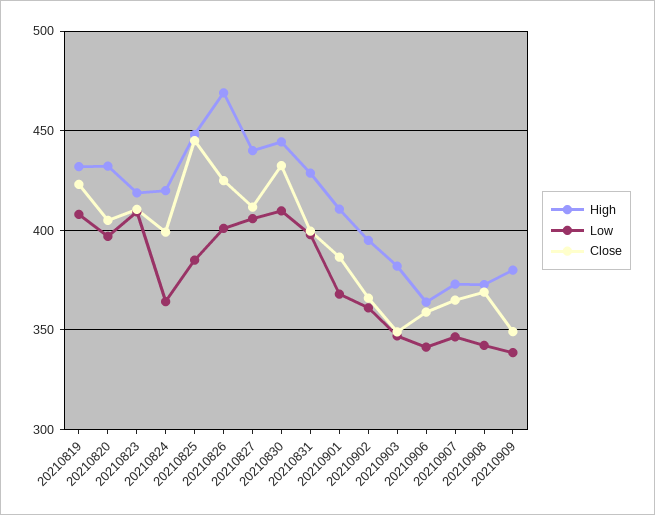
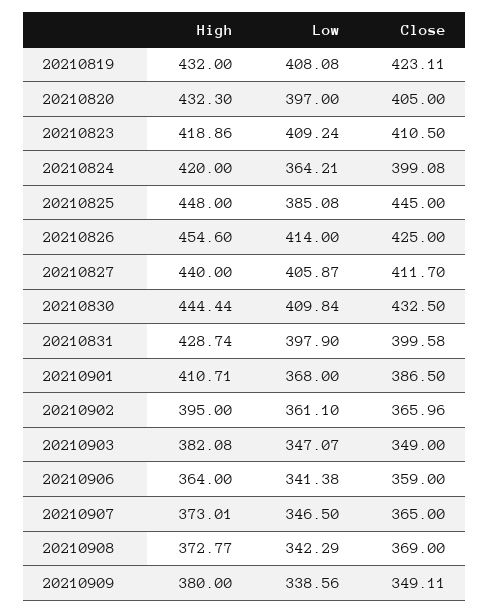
  {
    "High": {
      "20210819": 432,
      "20210820": 432.3,
      "20210823": 418.86,
      "20210824": 420,
      "20210825": 448,
-     "20210826": 470,
+     "20210826": 454.6,
      "20210827": 440,
      "20210830": 444.44,
      "20210831": 428.74,
      "20210901": 410.71,
      "20210902": 395,
      "20210903": 382.08,
      "20210906": 364,
      "20210907": 373.01,
      "20210908": 372.77,
      "20210909": 380
    },
    "Low": {
      "20210819": 408.08,
      "20210820": 397,
      "20210823": 409.24,
      "20210824": 364.21,
      "20210825": 385.08,
-     "20210826": 400,
+     "20210826": 414,
      "20210827": 405.87,
      "20210830": 409.84,
      "20210831": 397.9,
      "20210901": 368,
      "20210902": 361.1,
      "20210903": 347.07,
      "20210906": 341.38,
      "20210907": 346.5,
      "20210908": 342.29,
      "20210909": 338.56
    },
    "Close": {
      "20210819": 423.11,
      "20210820": 405,
      "20210823": 410.5,
      "20210824": 399.08,
      "20210825": 445,
      "20210826": 425,
      "20210827": 411.7,
      "20210830": 432.5,
      "20210831": 399.58,
      "20210901": 386.5,
      "20210902": 365.96,
      "20210903": 349,
      "20210906": 359,
      "20210907": 365,
      "20210908": 369,
      "20210909": 349.11
    }
  }

